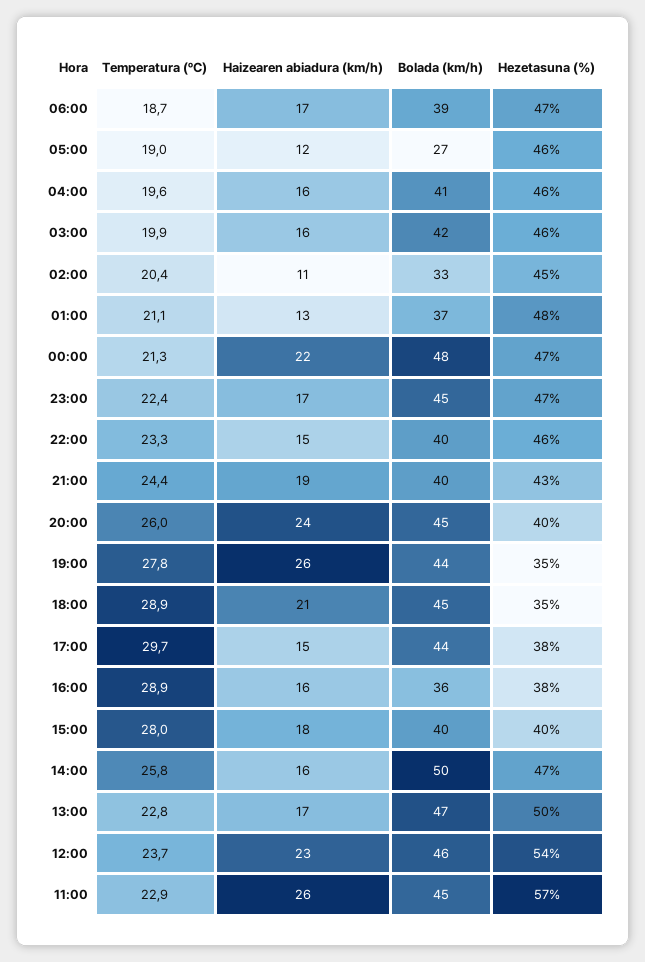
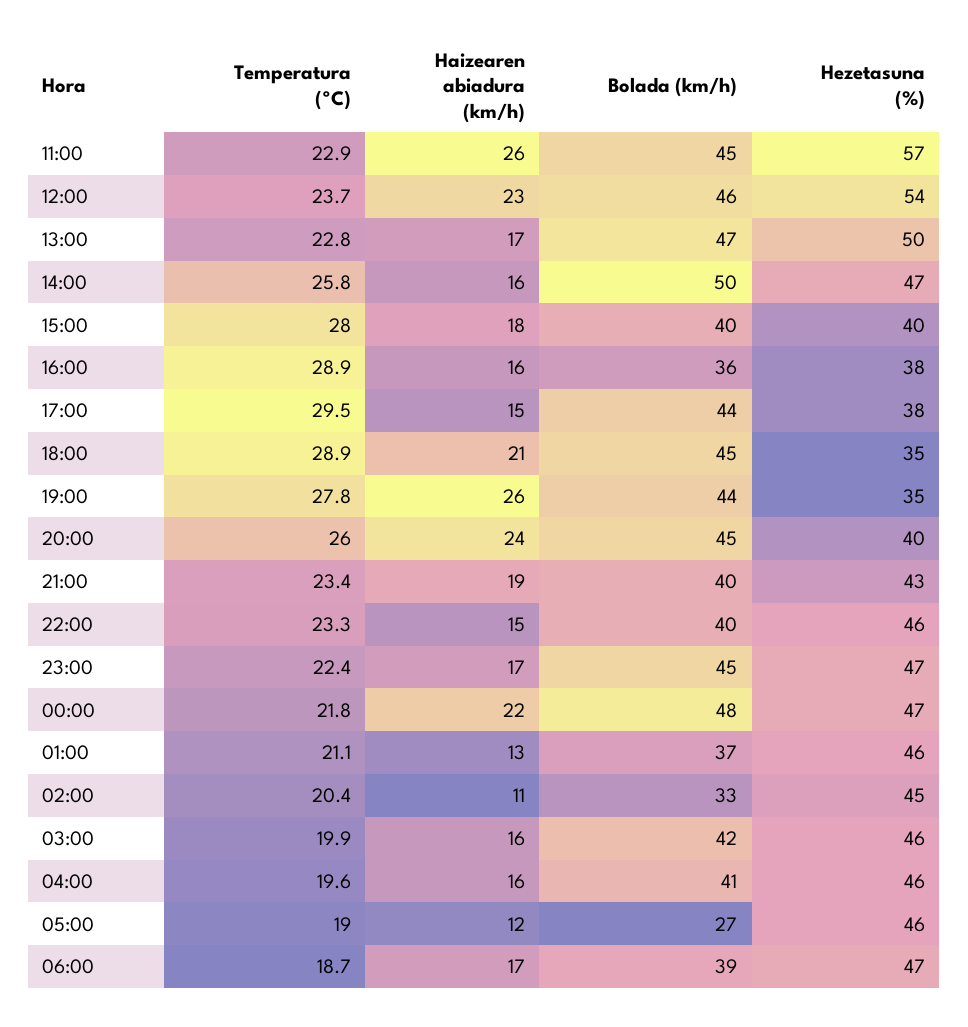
  {
    "Temperatura (ºC)": {
      "06:00": 18.7,
      "05:00": 19,
      "04:00": 19.6,
      "03:00": 19.9,
      "02:00": 20.4,
      "01:00": 21.1,
-     "00:00": 21.3,
+     "00:00": 21.8,
      "23:00": 22.4,
      "22:00": 23.3,
-     "21:00": 24.4,
+     "21:00": 23.4,
      "20:00": 26,
      "19:00": 27.8,
      "18:00": 28.9,
-     "17:00": 29.7,
+     "17:00": 29.5,
      "16:00": 28.9,
      "15:00": 28,
      "14:00": 25.8,
      "13:00": 22.8,
      "12:00": 23.7,
      "11:00": 22.9
    },
    "Haizearen abiadura (km/h)": {
      "06:00": 17,
      "05:00": 12,
      "04:00": 16,
      "03:00": 16,
      "02:00": 11,
      "01:00": 13,
      "00:00": 22,
      "23:00": 17,
      "22:00": 15,
      "21:00": 19,
      "20:00": 24,
      "19:00": 26,
      "18:00": 21,
      "17:00": 15,
      "16:00": 16,
      "15:00": 18,
      "14:00": 16,
      "13:00": 17,
      "12:00": 23,
      "11:00": 26
    },
    "Bolada (km/h)": {
      "06:00": 39,
      "05:00": 27,
      "04:00": 41,
      "03:00": 42,
      "02:00": 33,
      "01:00": 37,
      "00:00": 48,
      "23:00": 45,
      "22:00": 40,
      "21:00": 40,
      "20:00": 45,
      "19:00": 44,
      "18:00": 45,
      "17:00": 44,
      "16:00": 36,
      "15:00": 40,
      "14:00": 50,
      "13:00": 47,
      "12:00": 46,
      "11:00": 45
    },
    "Hezetasuna (%)": {
      "06:00": 47,
      "05:00": 46,
      "04:00": 46,
      "03:00": 46,
      "02:00": 45,
-     "01:00": 48,
+     "01:00": 46,
      "00:00": 47,
      "23:00": 47,
      "22:00": 46,
      "21:00": 43,
      "20:00": 40,
      "19:00": 35,
      "18:00": 35,
      "17:00": 38,
      "16:00": 38,
      "15:00": 40,
      "14:00": 47,
      "13:00": 50,
      "12:00": 54,
      "11:00": 57
    }
  }

